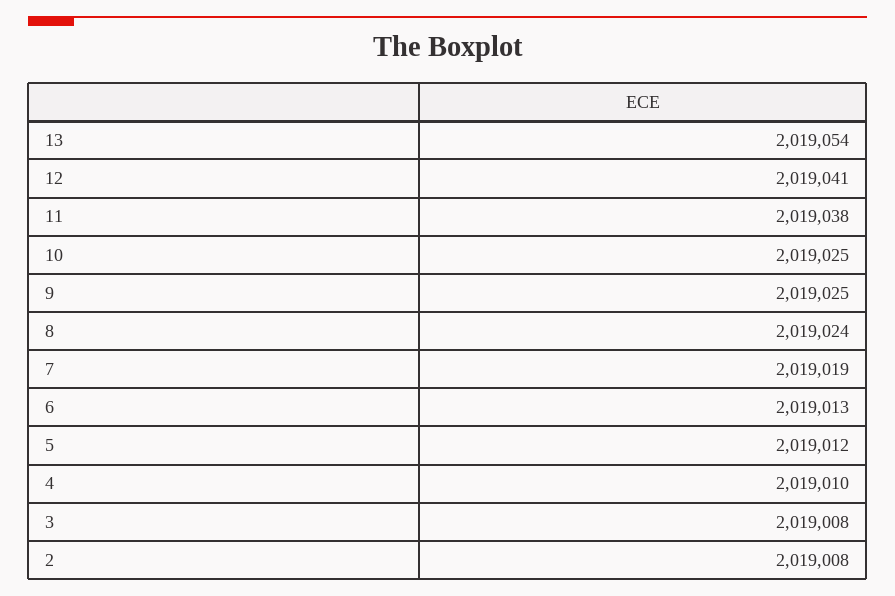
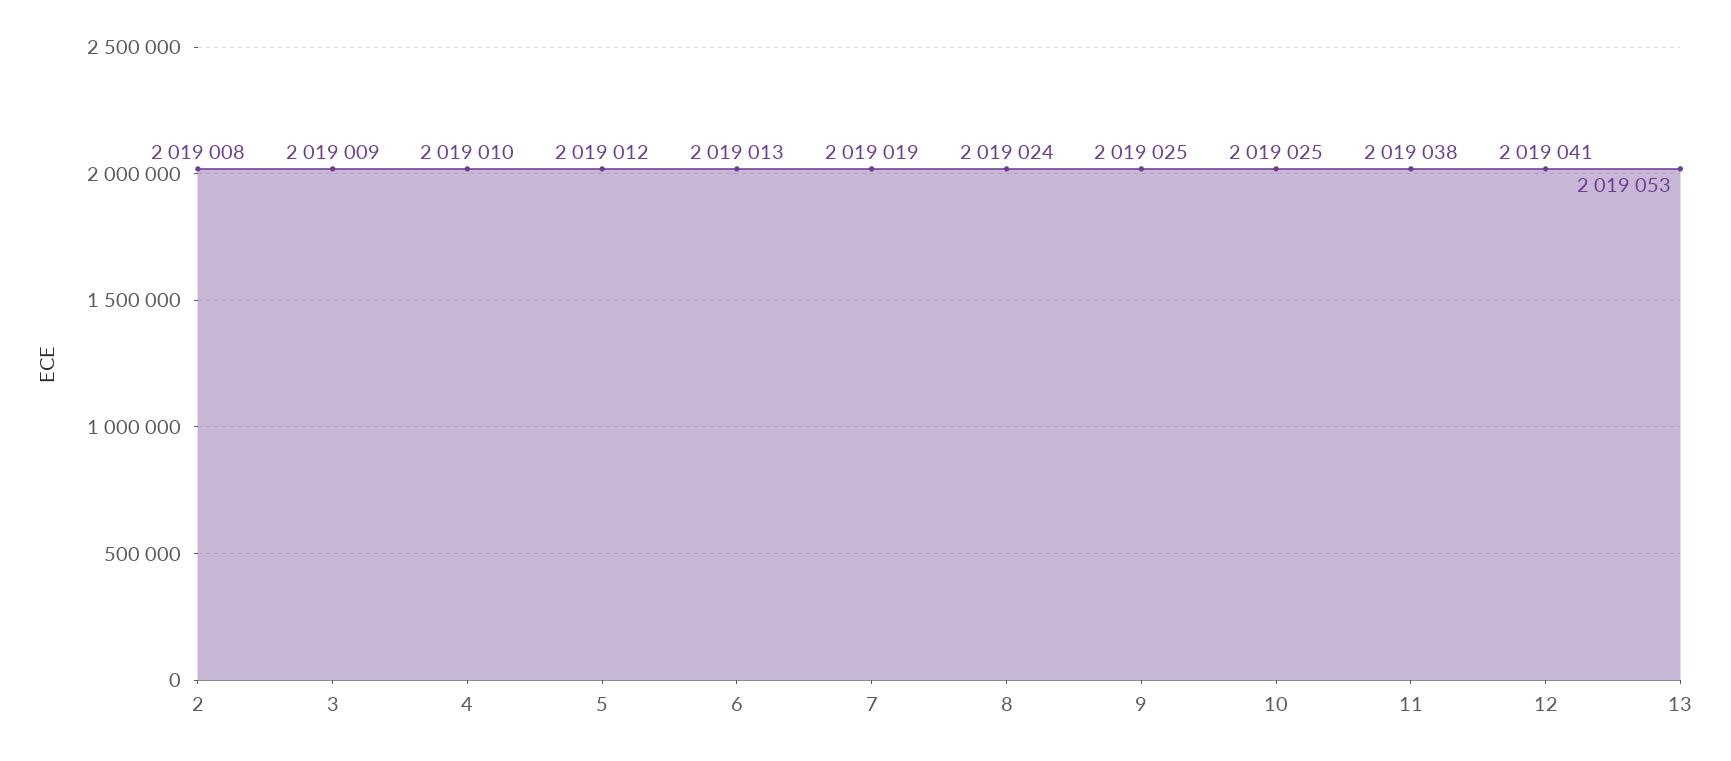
  {
-   "13": 2019054,
+   "13": 2019053,
    "12": 2019041,
    "11": 2019038,
    "10": 2019025,
    "9": 2019025,
    "8": 2019024,
    "7": 2019019,
    "6": 2019013,
    "5": 2019012,
    "4": 2019010,
-   "3": 2019008,
+   "3": 2019009,
    "2": 2019008
  }

